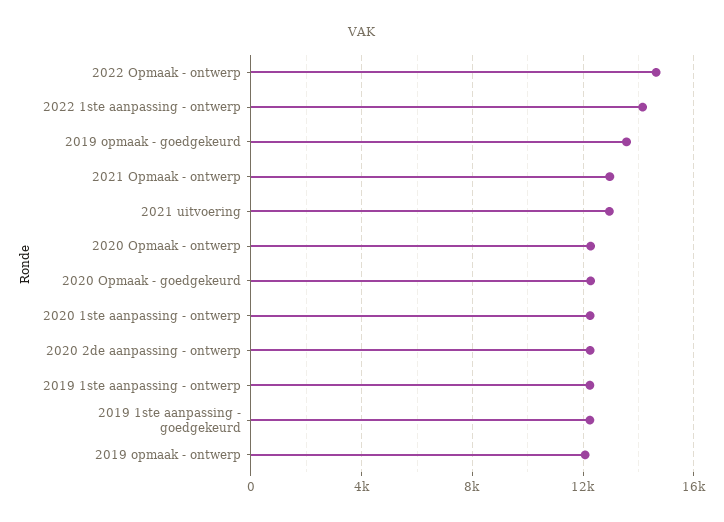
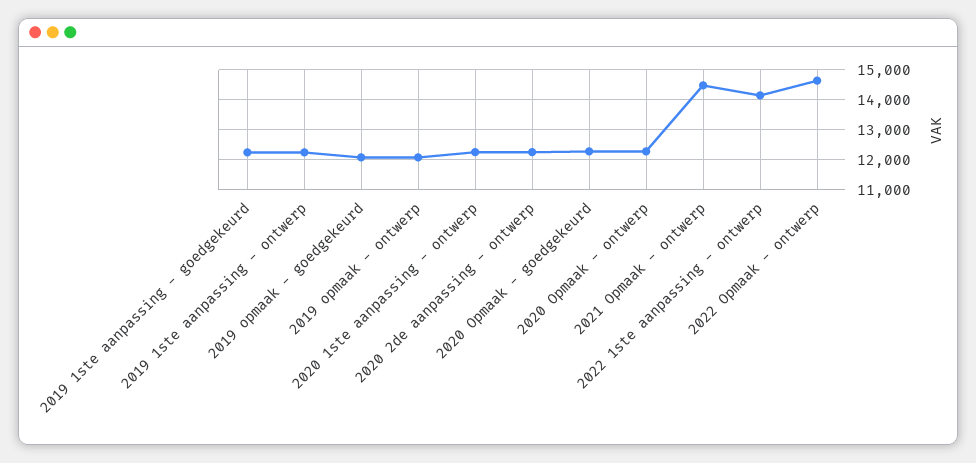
  {
    "2022 Opmaak - ontwerp": 14750,
    "2022 1ste aanpassing - ontwerp": 14250,
-   "2019 opmaak - goedgekeurd": 13500,
+   "2019 opmaak - goedgekeurd": 12000,
-   "2021 Opmaak - ontwerp": 13000,
+   "2021 Opmaak - ontwerp": 14500,
-   "2021 uitvoering": 13000,
    "2020 Opmaak - ontwerp": 12250,
    "2020 Opmaak - goedgekeurd": 12250,
    "2020 1ste aanpassing - ontwerp": 12250,
    "2020 2de aanpassing - ontwerp": 12250,
    "2019 1ste aanpassing - ontwerp": 12250,
    "2019 1ste aanpassing - goedgekeurd": 12250,
    "2019 opmaak - ontwerp": 12000
  }

